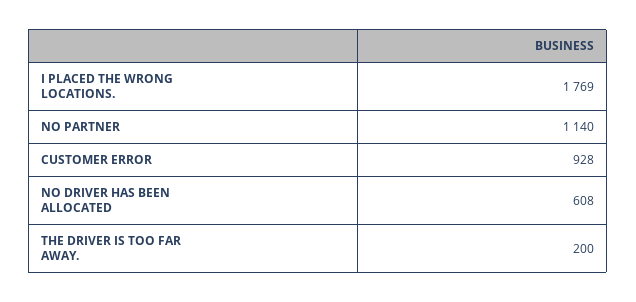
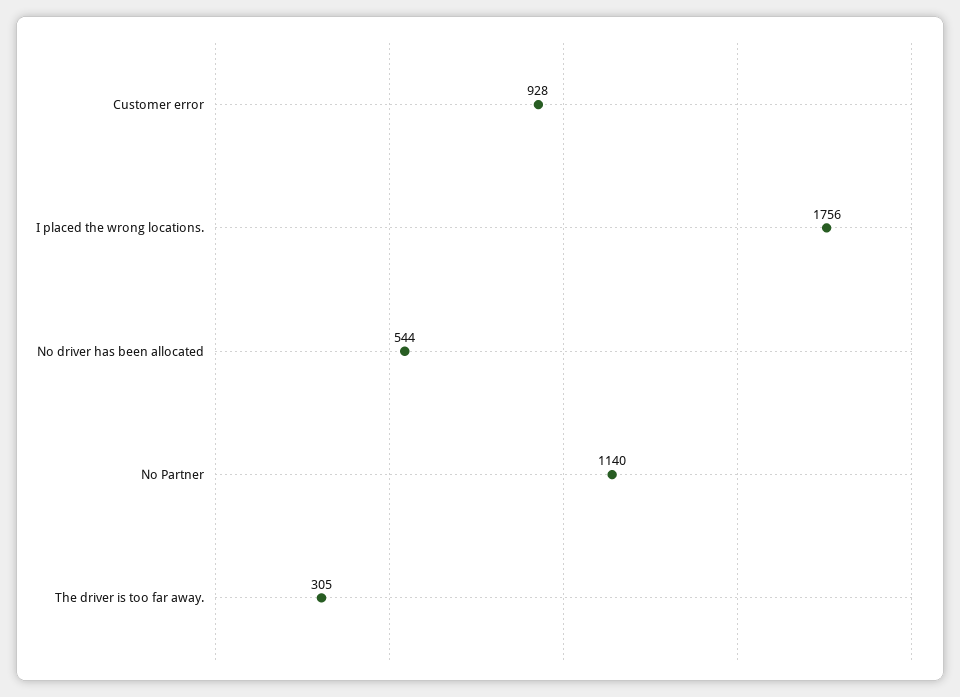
  {
-   "I PLACED THE WRONG LOCATIONS.": 1769,
+   "I PLACED THE WRONG LOCATIONS.": 1756,
    "NO PARTNER": 1140,
    "CUSTOMER ERROR": 928,
-   "NO DRIVER HAS BEEN ALLOCATED": 608,
+   "NO DRIVER HAS BEEN ALLOCATED": 544,
-   "THE DRIVER IS TOO FAR AWAY.": 200
+   "THE DRIVER IS TOO FAR AWAY.": 305
  }

